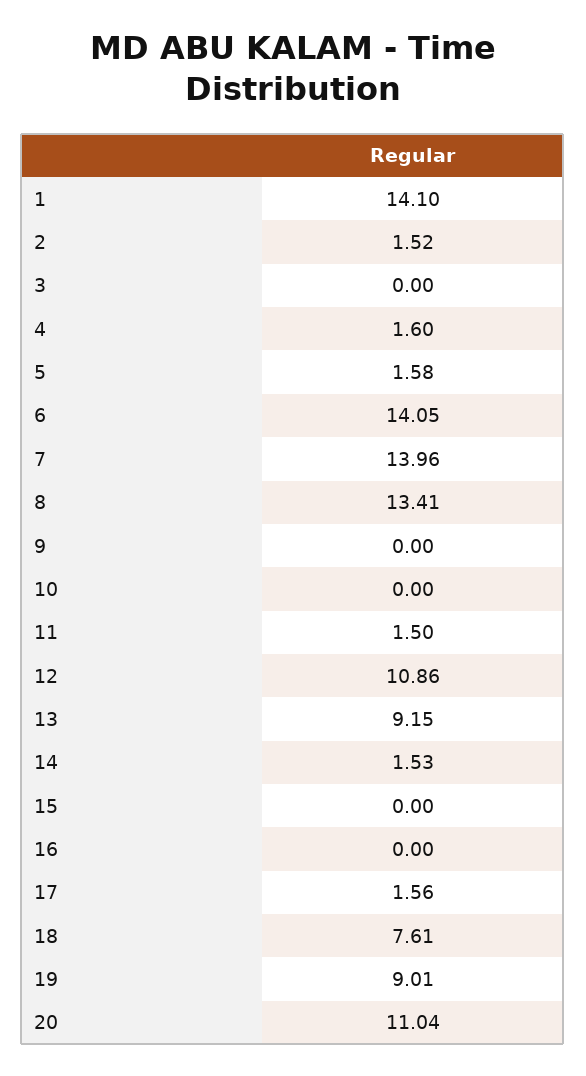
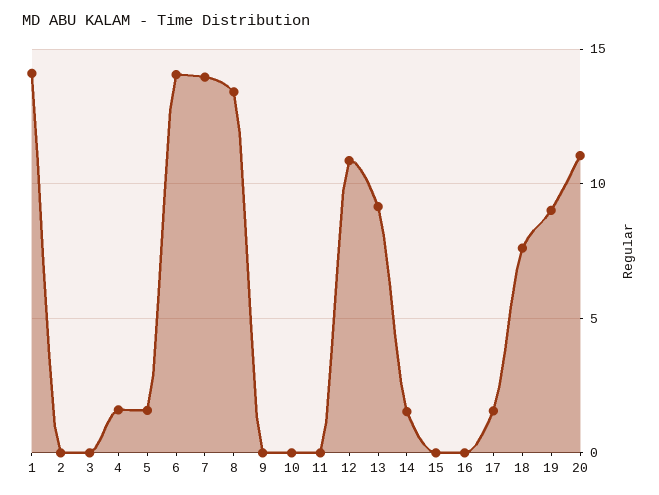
  {
    "1": 14.1,
-   "2": 1.52,
+   "2": 0,
    "3": 0,
    "4": 1.6,
    "5": 1.58,
    "6": 14.05,
    "7": 13.96,
    "8": 13.41,
    "9": 0,
    "10": 0,
-   "11": 1.5,
+   "11": 0,
    "12": 10.86,
    "13": 9.15,
    "14": 1.53,
    "15": 0,
    "16": 0,
    "17": 1.56,
    "18": 7.61,
    "19": 9.01,
    "20": 11.04
  }

